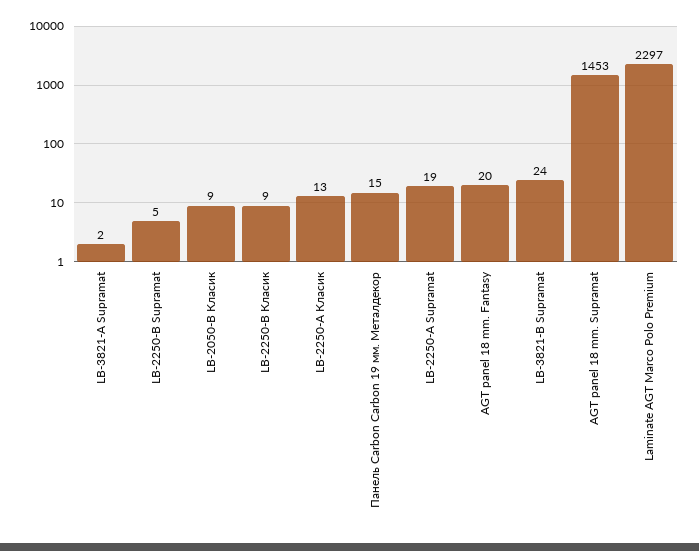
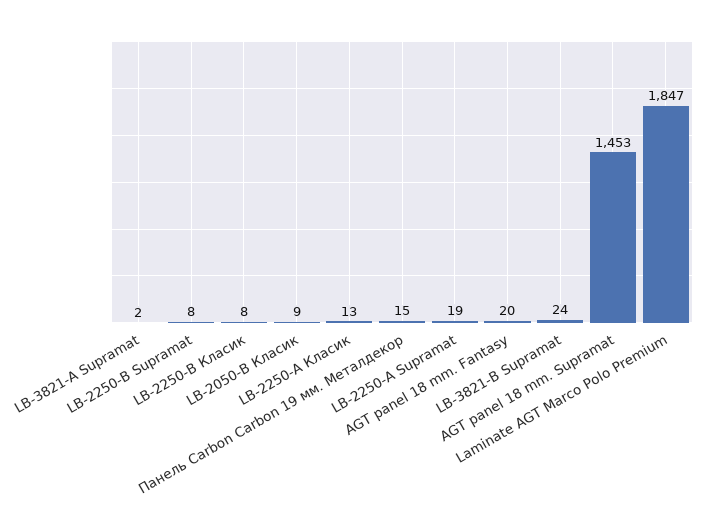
  {
    "LB-3821-А Supramat": 2,
-   "LB-2250-В Supramat": 5,
+   "LB-2250-В Supramat": 8,
    "LB-2050-В Класик": 9,
-   "LB-2250-В Класик": 9,
+   "LB-2250-В Класик": 8,
    "LB-2250-А Класик": 13,
    "Панель Carbon Carbon 19 мм. Металдекор": 15,
    "LB-2250-А Supramat": 19,
    "AGT panel 18 mm. Fantasy": 20,
    "LB-3821-В Supramat": 24,
    "AGT panel 18 mm. Supramat": 1453,
-   "Laminate AGT Marco Polo Premium": 2297
+   "Laminate AGT Marco Polo Premium": 1847
  }

